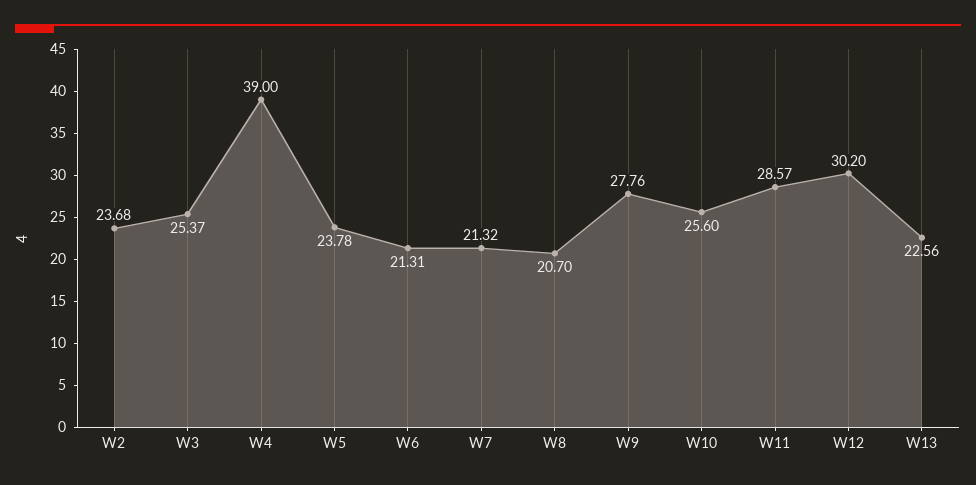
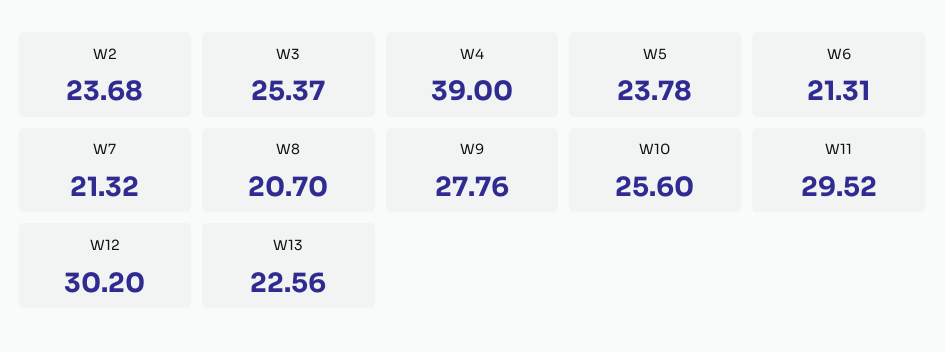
  {
    "W2": 23.68,
    "W3": 25.37,
    "W4": 39,
    "W5": 23.78,
    "W6": 21.31,
    "W7": 21.32,
    "W8": 20.7,
    "W9": 27.76,
    "W10": 25.6,
-   "W11": 28.57,
+   "W11": 29.52,
    "W12": 30.2,
    "W13": 22.56
  }

